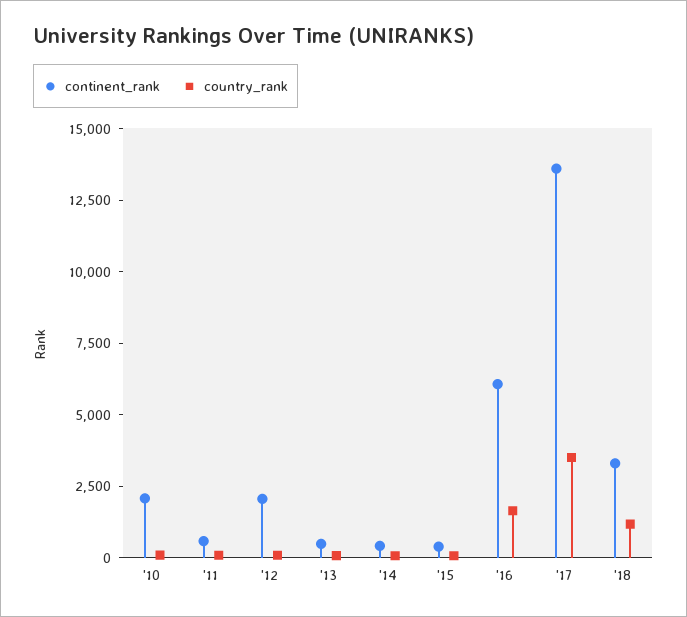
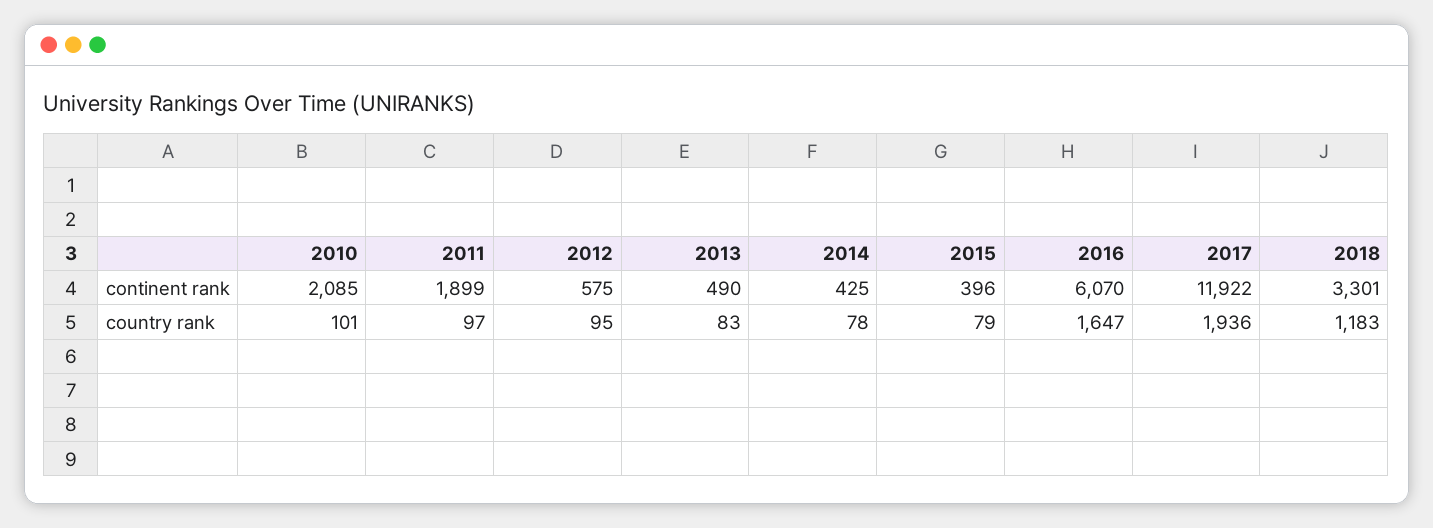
  {
    "continent_rank": {
      "'10": 2085,
-     "'11": 500,
+     "'11": 1899,
-     "'12": 2000,
+     "'12": 575,
      "'13": 490,
      "'14": 425,
      "'15": 396,
      "'16": 6070,
-     "'17": 13500,
+     "'17": 11922,
      "'18": 3301
    },
    "country_rank": {
      "'10": 101,
      "'11": 97,
      "'12": 95,
      "'13": 83,
      "'14": 78,
      "'15": 79,
      "'16": 1647,
-     "'17": 3500,
+     "'17": 1936,
      "'18": 1183
    }
  }

